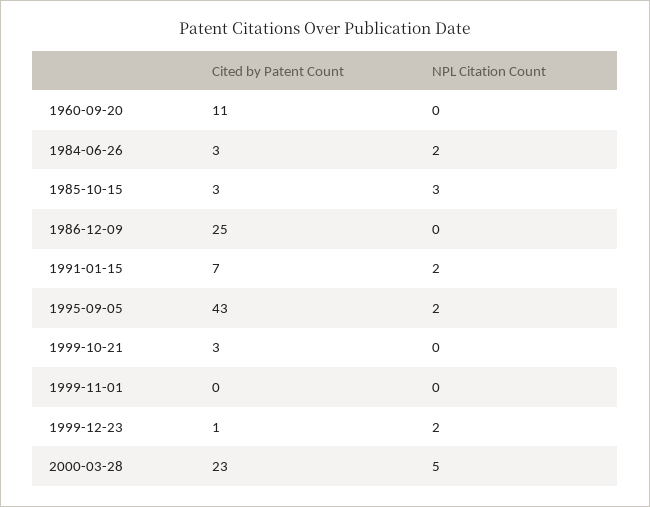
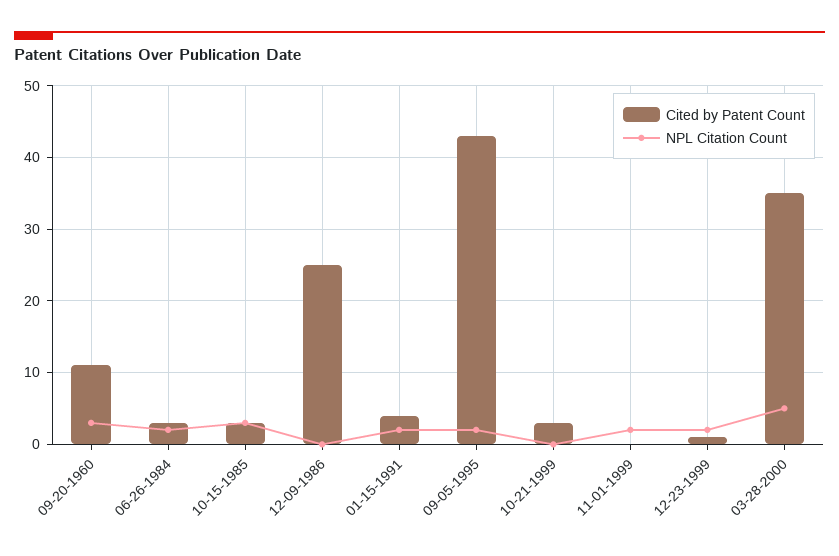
  {
    "Cited by Patent Count": {
      "1960-09-20": 11,
      "1984-06-26": 3,
      "1985-10-15": 3,
      "1986-12-09": 25,
-     "1991-01-15": 7,
+     "1991-01-15": 4,
      "1995-09-05": 43,
      "1999-10-21": 3,
      "1999-11-01": 0,
      "1999-12-23": 1,
-     "2000-03-28": 23
+     "2000-03-28": 35
    },
    "NPL Citation Count": {
-     "1960-09-20": 0,
+     "1960-09-20": 3,
      "1984-06-26": 2,
      "1985-10-15": 3,
      "1986-12-09": 0,
      "1991-01-15": 2,
      "1995-09-05": 2,
      "1999-10-21": 0,
-     "1999-11-01": 0,
+     "1999-11-01": 2,
      "1999-12-23": 2,
      "2000-03-28": 5
    }
  }

